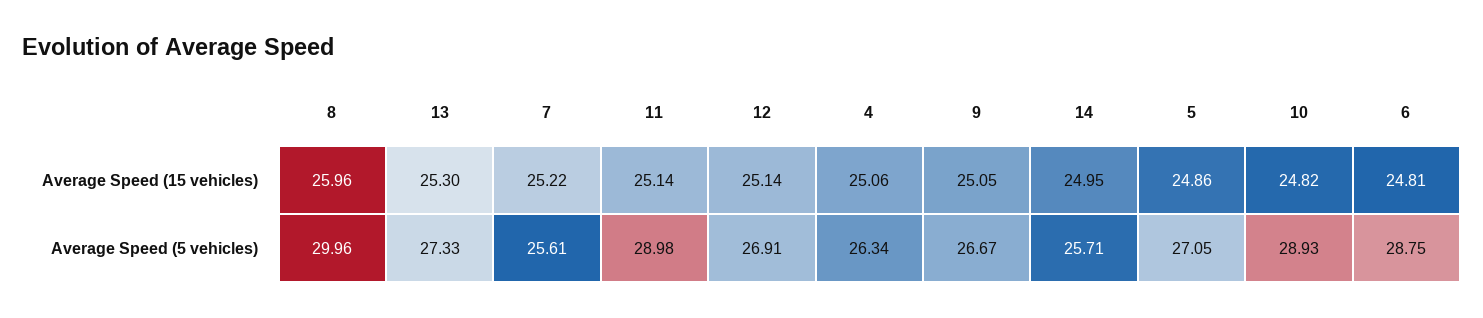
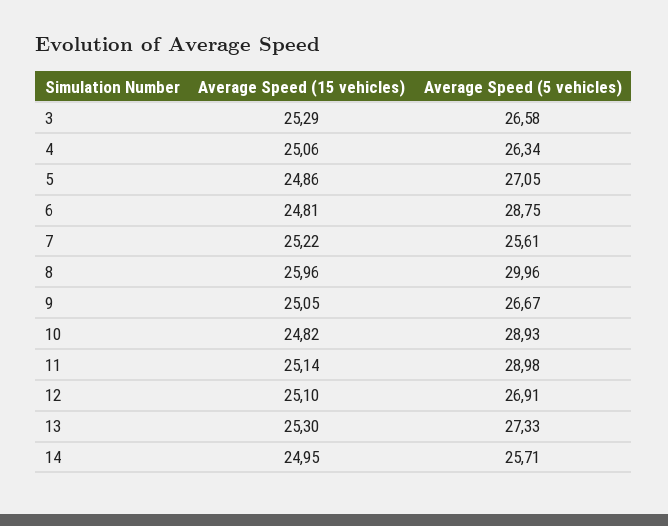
  {
    "8": {
      "Average Speed (15 vehicles)": 25.96,
      "Average Speed (5 vehicles)": 29.96
    },
    "13": {
      "Average Speed (15 vehicles)": 25.3,
      "Average Speed (5 vehicles)": 27.33
    },
    "7": {
      "Average Speed (15 vehicles)": 25.22,
      "Average Speed (5 vehicles)": 25.61
    },
    "11": {
      "Average Speed (15 vehicles)": 25.14,
      "Average Speed (5 vehicles)": 28.98
    },
    "12": {
-     "Average Speed (15 vehicles)": 25.14,
+     "Average Speed (15 vehicles)": 25.1,
      "Average Speed (5 vehicles)": 26.91
    },
    "4": {
      "Average Speed (15 vehicles)": 25.06,
      "Average Speed (5 vehicles)": 26.34
    },
    "9": {
      "Average Speed (15 vehicles)": 25.05,
      "Average Speed (5 vehicles)": 26.67
    },
    "14": {
      "Average Speed (15 vehicles)": 24.95,
      "Average Speed (5 vehicles)": 25.71
    },
    "5": {
      "Average Speed (15 vehicles)": 24.86,
      "Average Speed (5 vehicles)": 27.05
    },
    "10": {
      "Average Speed (15 vehicles)": 24.82,
      "Average Speed (5 vehicles)": 28.93
    },
    "6": {
      "Average Speed (15 vehicles)": 24.81,
      "Average Speed (5 vehicles)": 28.75
-   }
+   },
+   "3": {
+     "Average Speed (15 vehicles)": 25.29,
+     "Average Speed (5 vehicles)": 26.58
+   }
  }

